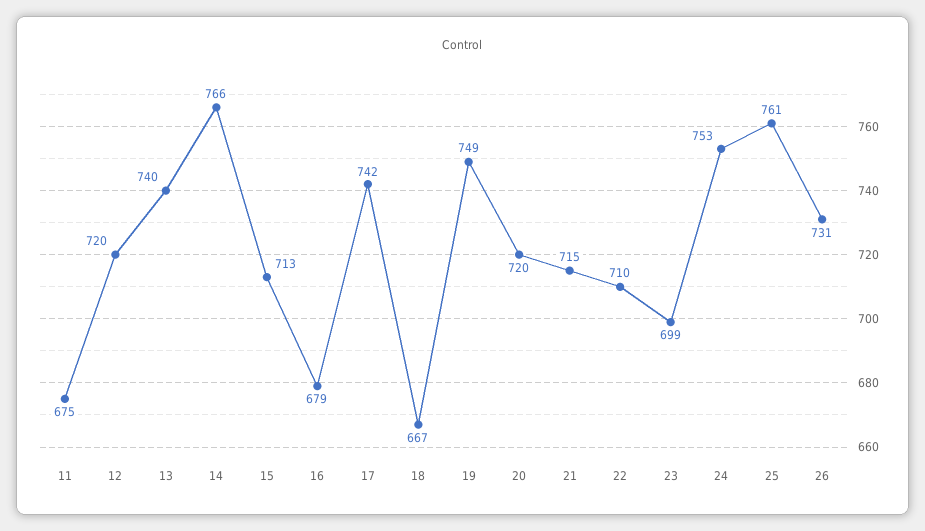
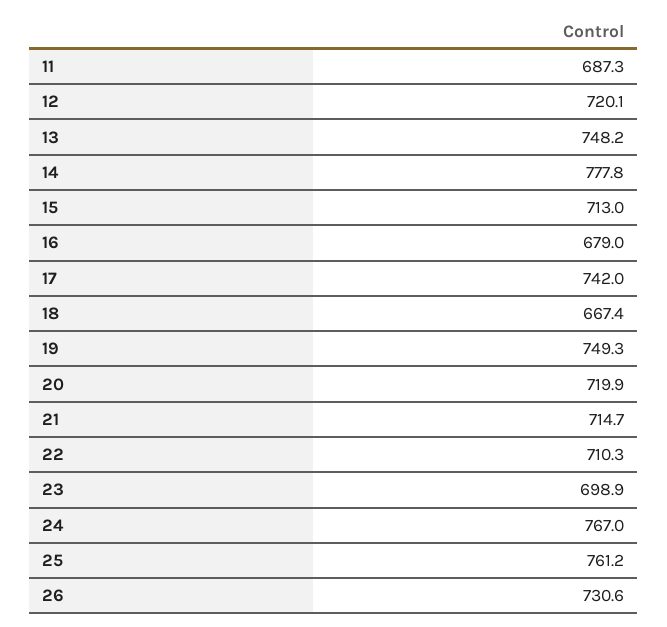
  {
-   "11": 675,
+   "11": 687.3,
    "12": 720.1,
-   "13": 740,
+   "13": 748.2,
-   "14": 766,
+   "14": 777.8,
    "15": 713,
    "16": 679,
    "17": 742,
    "18": 667.4,
    "19": 749.3,
    "20": 719.9,
    "21": 714.7,
    "22": 710.3,
    "23": 698.9,
-   "24": 753,
+   "24": 767,
    "25": 761.2,
    "26": 730.6
  }

